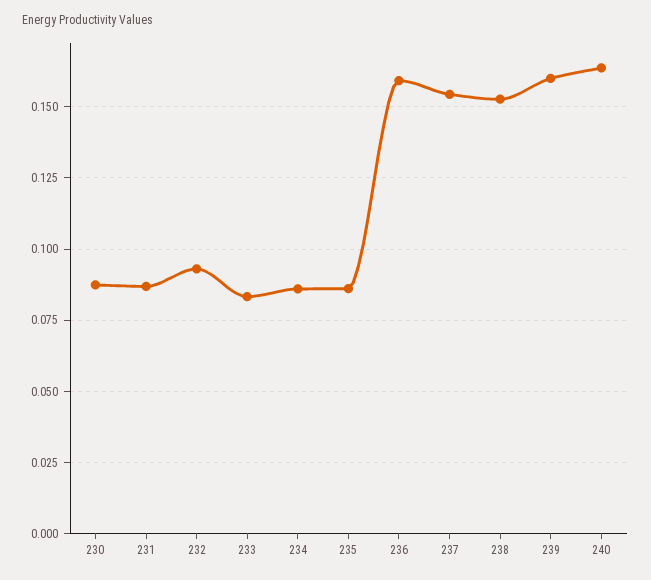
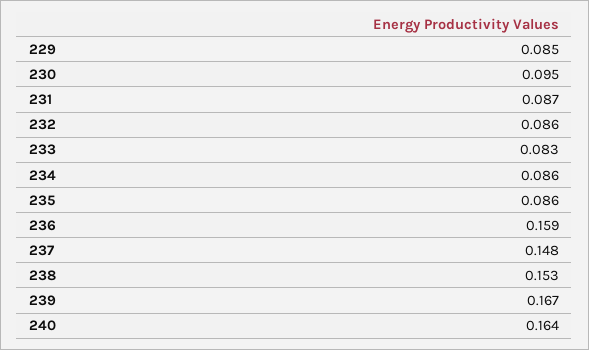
  {
-   "230": 0.0875,
+   "230": 0.095,
    "231": 0.087,
-   "232": 0.0925,
+   "232": 0.086,
    "233": 0.083,
    "234": 0.086,
    "235": 0.086,
    "236": 0.159,
-   "237": 0.155,
+   "237": 0.148,
    "238": 0.153,
-   "239": 0.16,
+   "239": 0.167,
-   "240": 0.164
+   "240": 0.164,
+   "229": 0.085
  }

